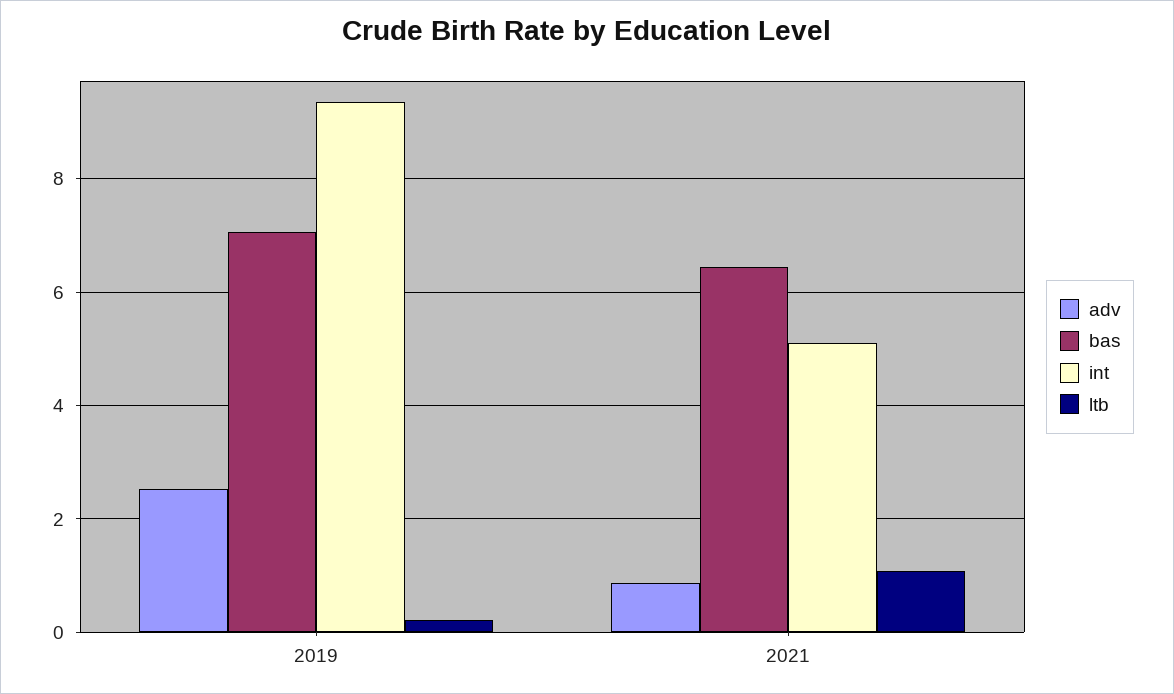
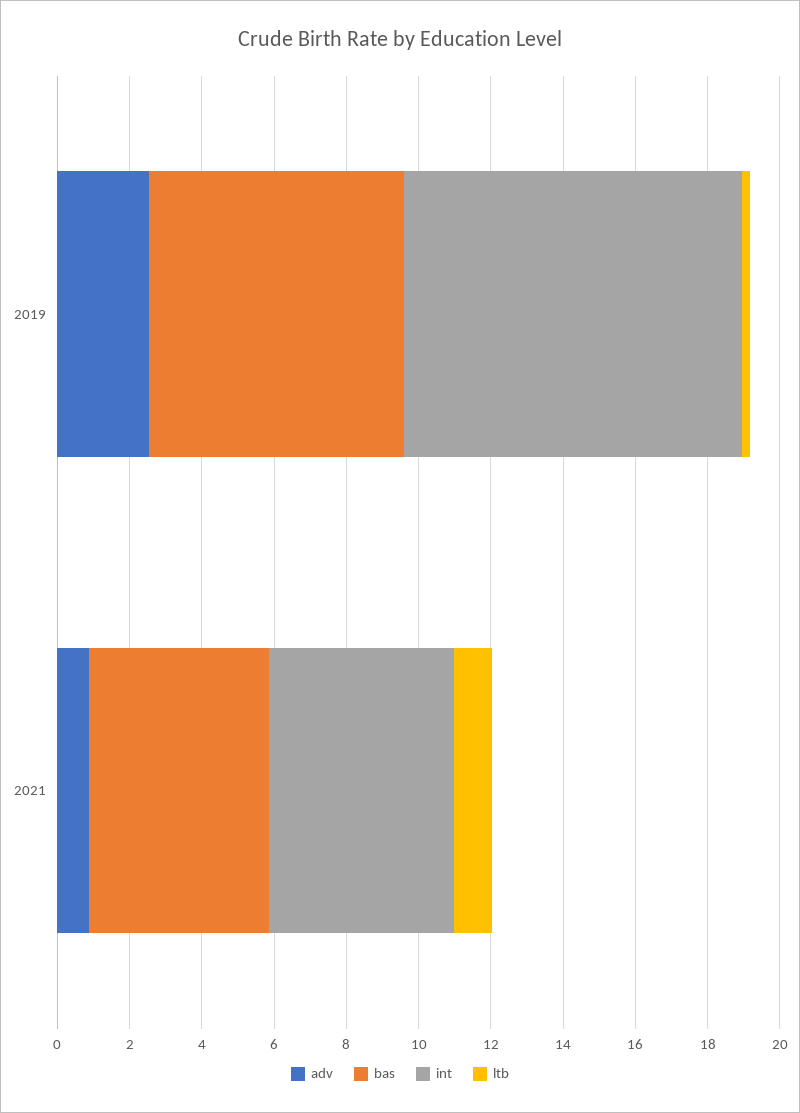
  {
    "adv": {
      "2019": 2.6,
      "2021": 0.8
    },
    "bas": {
      "2019": 7,
-     "2021": 6.4
+     "2021": 5
    },
    "int": {
      "2019": 9.4,
      "2021": 5.2
    },
    "ltb": {
      "2019": 0.2,
      "2021": 1
    }
  }

